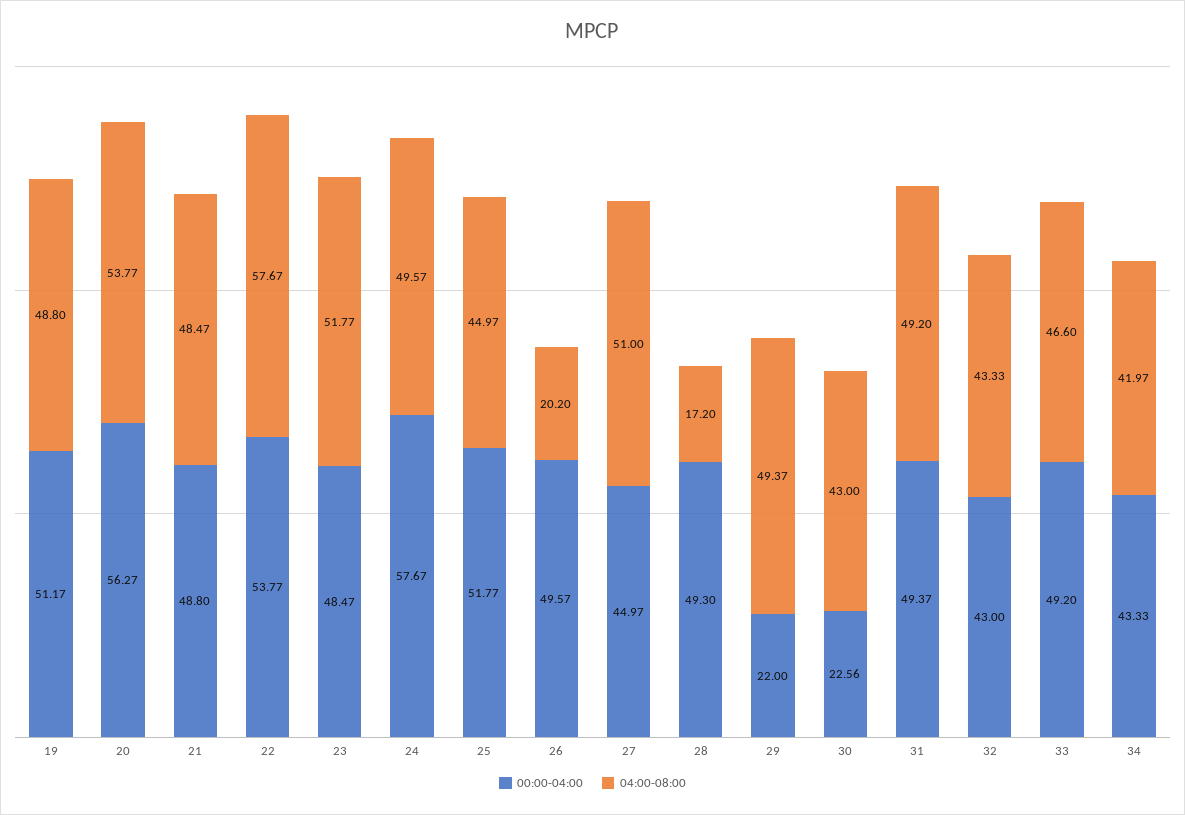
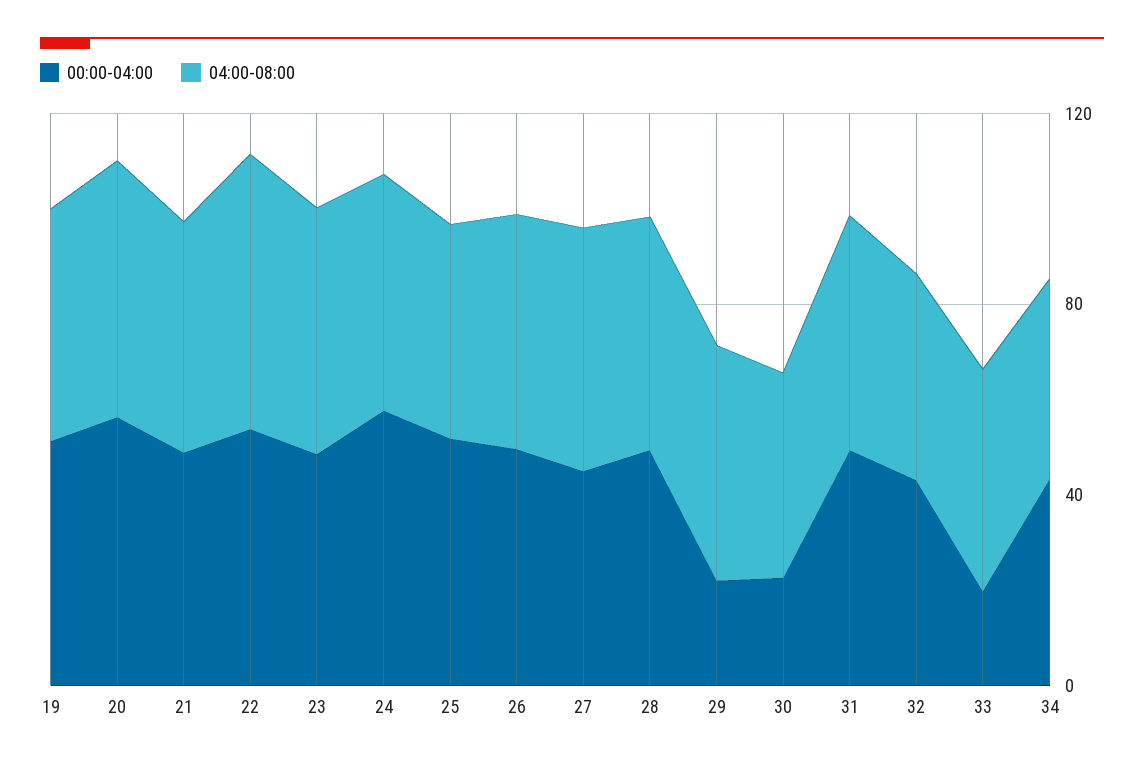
  {
    "00:00-04:00": {
      "19": 51.17,
      "20": 56.27,
      "21": 48.8,
      "22": 53.77,
      "23": 48.47,
      "24": 57.67,
      "25": 51.77,
      "26": 49.57,
      "27": 44.97,
      "28": 49.3,
      "29": 22,
      "30": 22.56,
      "31": 49.37,
      "32": 43,
-     "33": 49.2,
+     "33": 20,
      "34": 43.33
    },
    "04:00-08:00": {
      "19": 48.8,
      "20": 53.77,
      "21": 48.47,
      "22": 57.67,
      "23": 51.77,
      "24": 49.57,
      "25": 44.97,
-     "26": 20.2,
+     "26": 50,
      "27": 51,
-     "28": 17.2,
+     "28": 50,
      "29": 49.37,
      "30": 43,
      "31": 49.2,
      "32": 43.33,
      "33": 46.6,
      "34": 41.97
    }
  }

